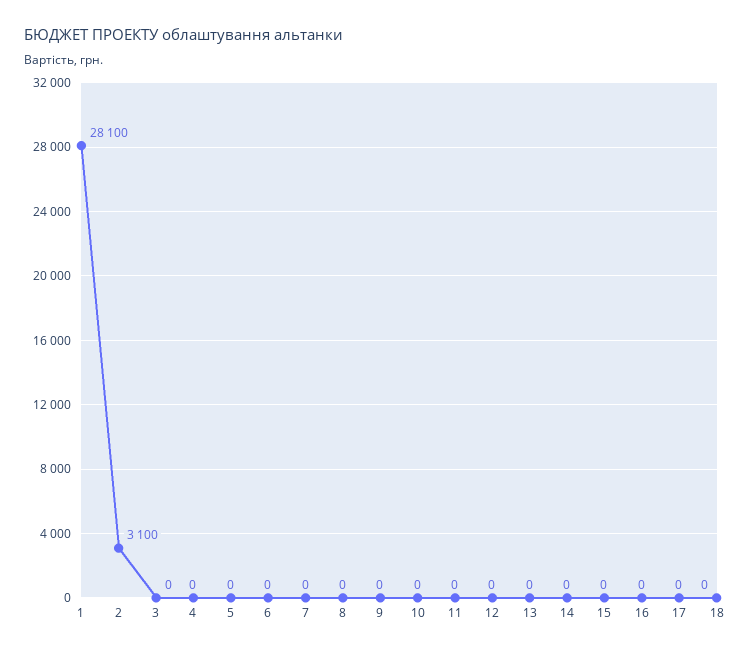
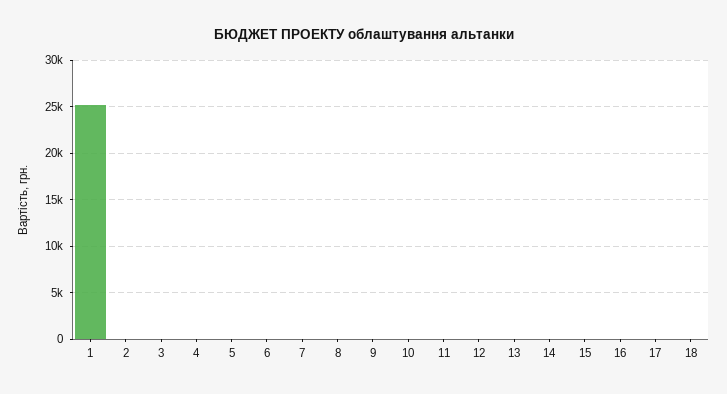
  {
-   "1": 28100,
+   "1": 25000,
-   "2": 3100,
+   "2": 0,
    "3": 0,
    "4": 0,
    "5": 0,
    "6": 0,
    "7": 0,
    "8": 0,
    "9": 0,
    "10": 0,
    "11": 0,
    "12": 0,
    "13": 0,
    "14": 0,
    "15": 0,
    "16": 0,
    "17": 0,
    "18": 0
  }

